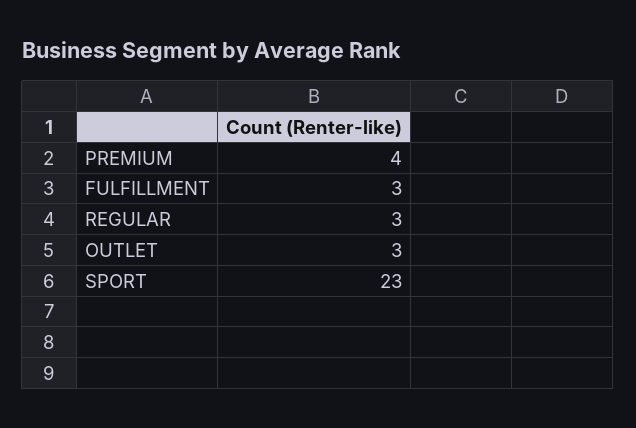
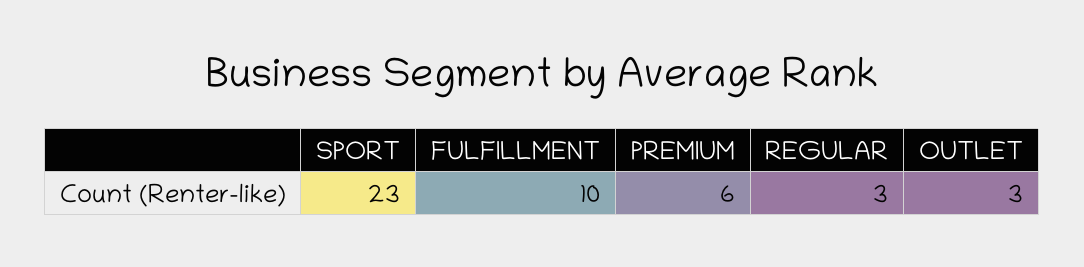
  {
-   "PREMIUM": 4,
+   "PREMIUM": 6,
-   "FULFILLMENT": 3,
+   "FULFILLMENT": 10,
    "REGULAR": 3,
    "OUTLET": 3,
    "SPORT": 23
  }

